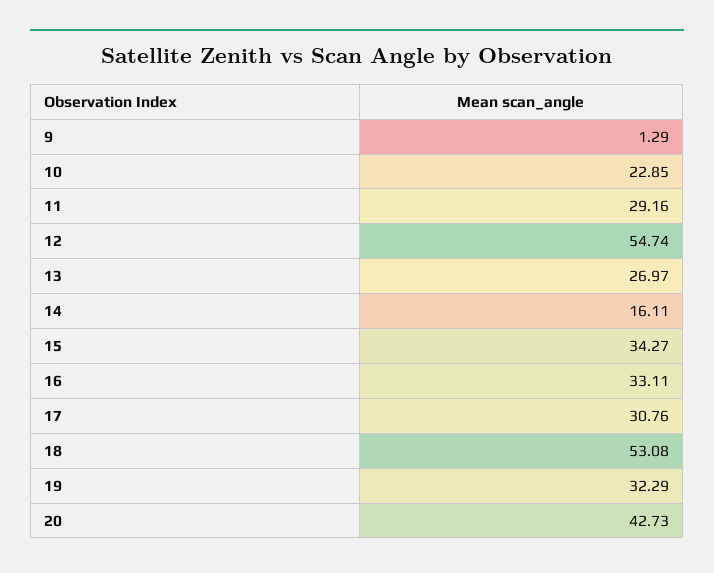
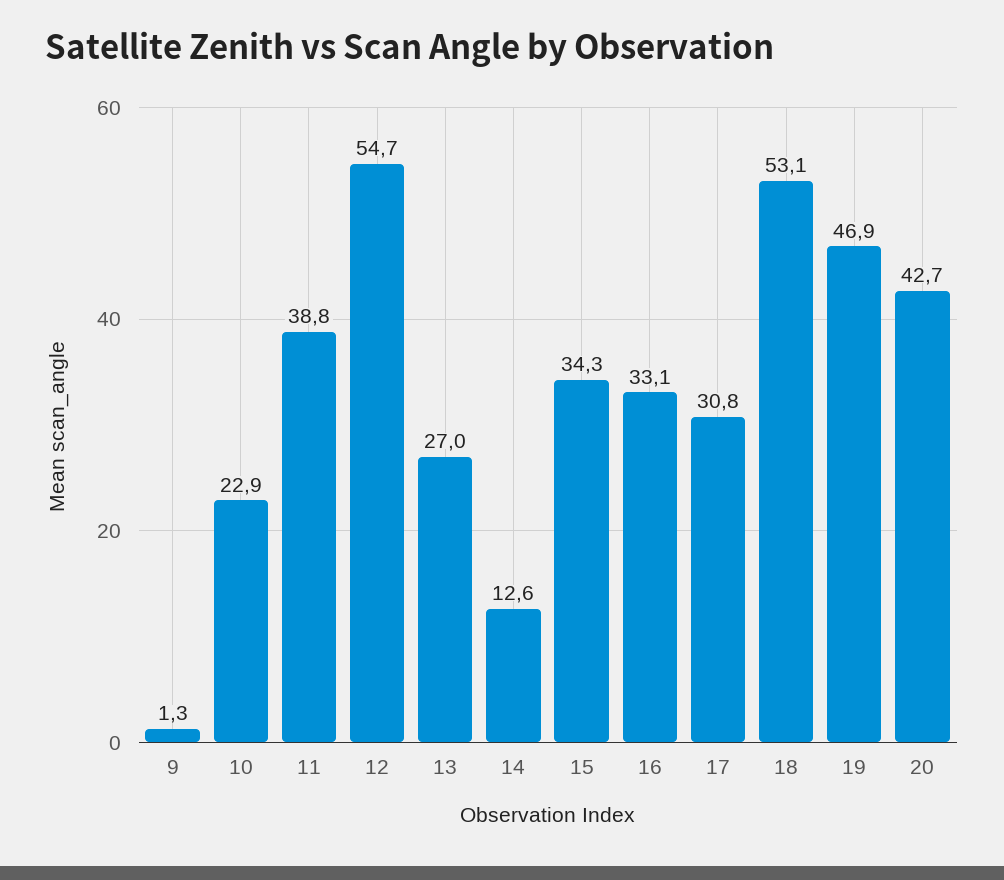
  {
    "9": 1.29,
    "10": 22.85,
-   "11": 29.16,
+   "11": 38.8,
    "12": 54.74,
    "13": 26.97,
-   "14": 16.11,
+   "14": 12.6,
    "15": 34.27,
    "16": 33.11,
    "17": 30.76,
    "18": 53.08,
-   "19": 32.29,
+   "19": 46.9,
    "20": 42.73
  }

